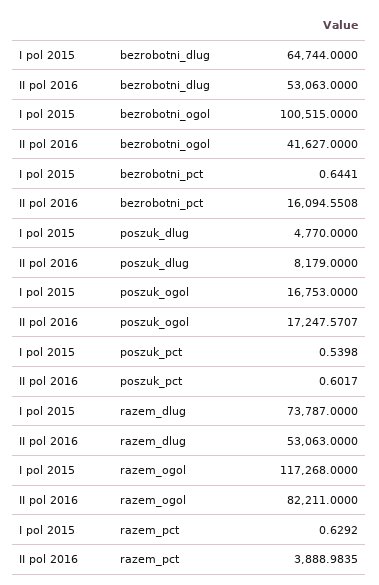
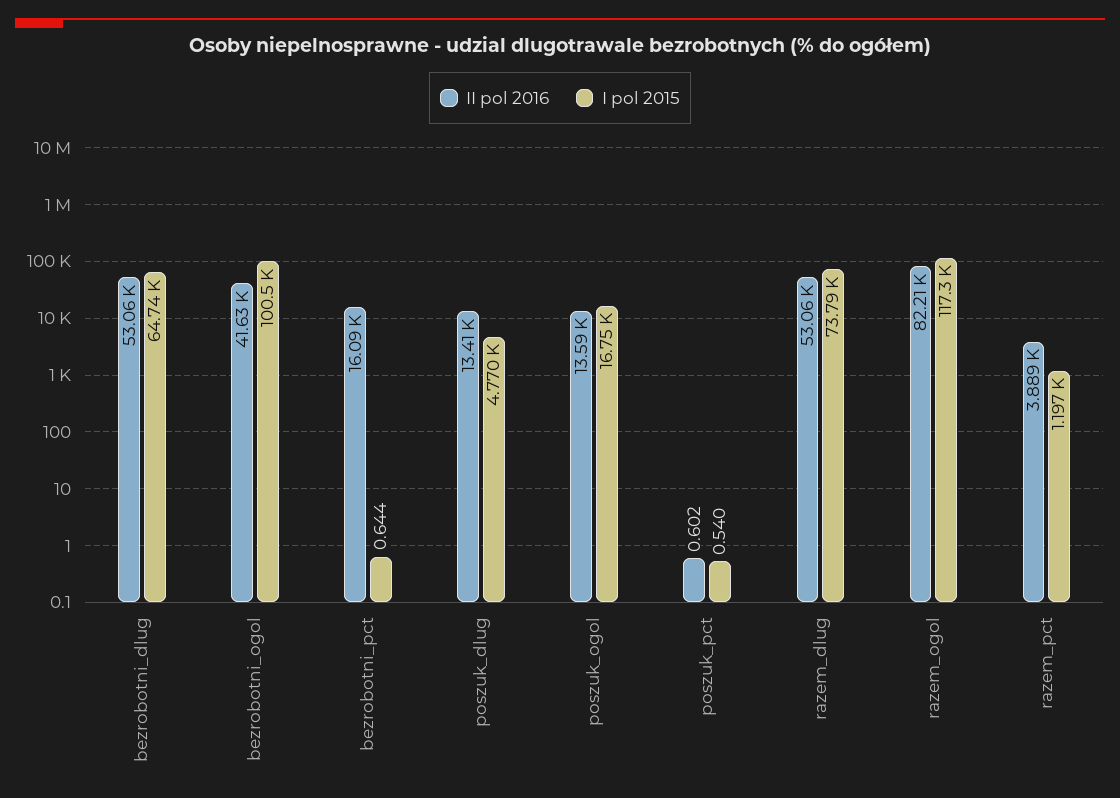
  {
    "I pol 2015": {
      "bezrobotni_dlug": 64744,
      "bezrobotni_ogol": 100515,
      "bezrobotni_pct": 0.6441,
      "poszuk_dlug": 4770,
      "poszuk_ogol": 16753,
      "poszuk_pct": 0.5398,
      "razem_dlug": 73787,
      "razem_ogol": 117268,
-     "razem_pct": 0.6292
+     "razem_pct": 1197
    },
    "II pol 2016": {
      "bezrobotni_dlug": 53063,
      "bezrobotni_ogol": 41627,
      "bezrobotni_pct": 16094.5508,
-     "poszuk_dlug": 8179,
+     "poszuk_dlug": 13410,
-     "poszuk_ogol": 17247.5707,
+     "poszuk_ogol": 13590,
      "poszuk_pct": 0.6017,
      "razem_dlug": 53063,
      "razem_ogol": 82211,
      "razem_pct": 3888.9835
    }
  }

